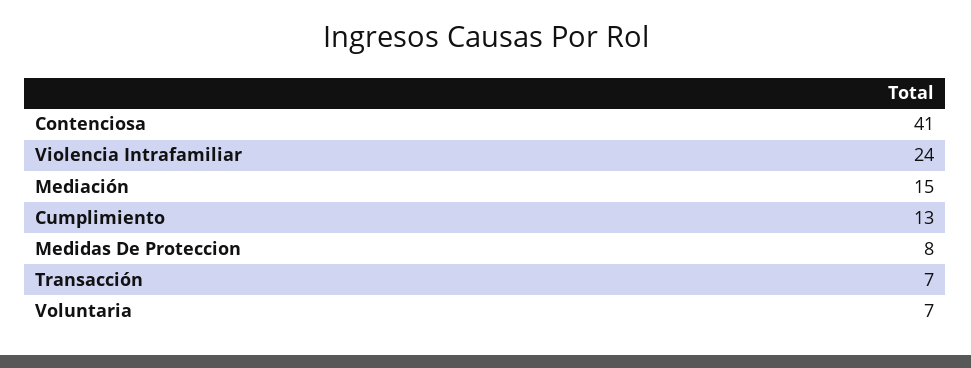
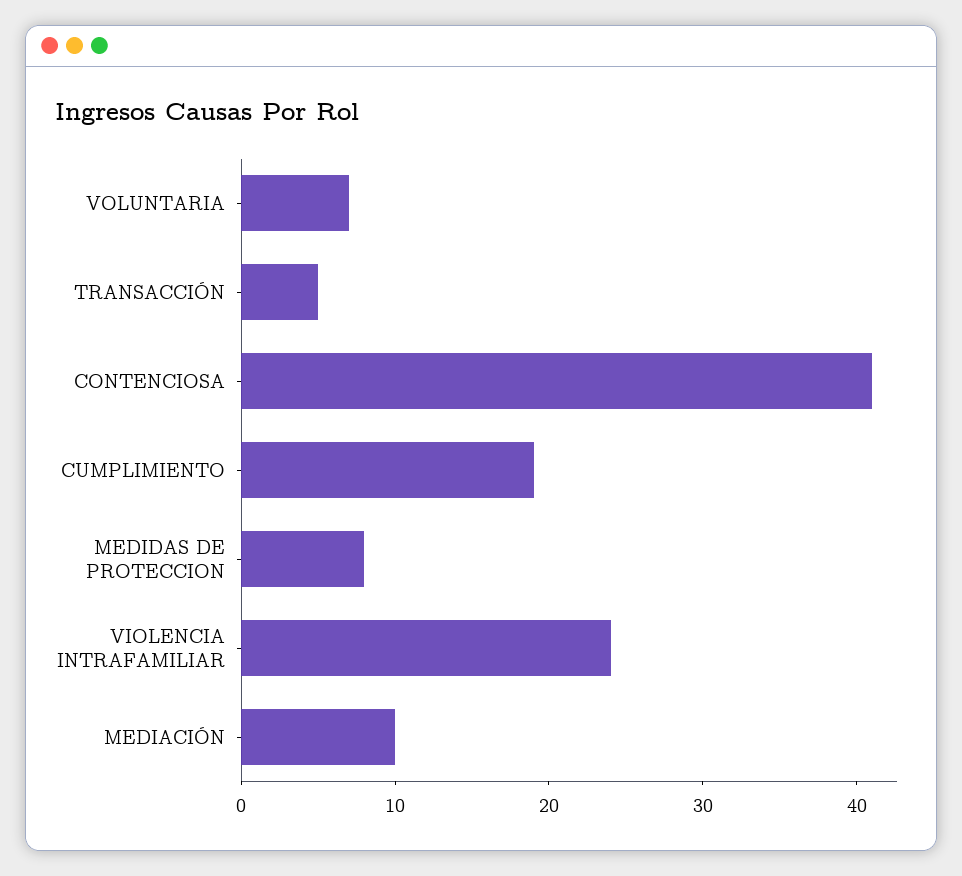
  {
    "Contenciosa": 41,
    "Violencia Intrafamiliar": 24,
-   "Mediación": 15,
+   "Mediación": 10,
-   "Cumplimiento": 13,
+   "Cumplimiento": 19,
    "Medidas De Proteccion": 8,
-   "Transacción": 7,
+   "Transacción": 5,
    "Voluntaria": 7
  }

